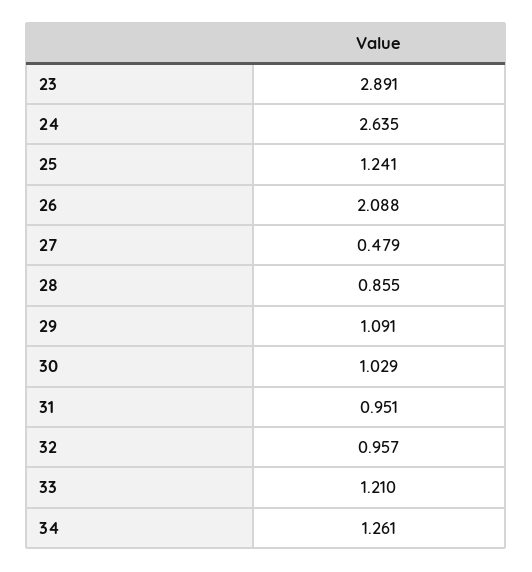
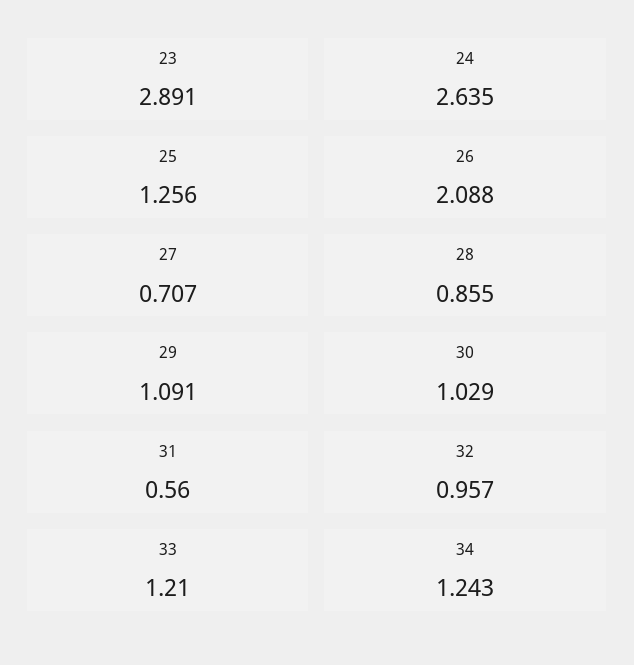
  {
    "23": 2.891,
    "24": 2.635,
-   "25": 1.241,
+   "25": 1.256,
    "26": 2.088,
-   "27": 0.479,
+   "27": 0.707,
    "28": 0.855,
    "29": 1.091,
    "30": 1.029,
-   "31": 0.951,
+   "31": 0.56,
    "32": 0.957,
    "33": 1.21,
-   "34": 1.261
+   "34": 1.243
  }

